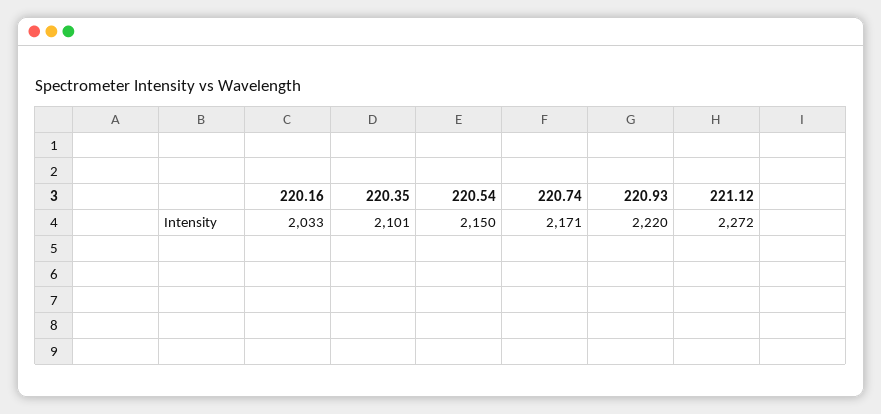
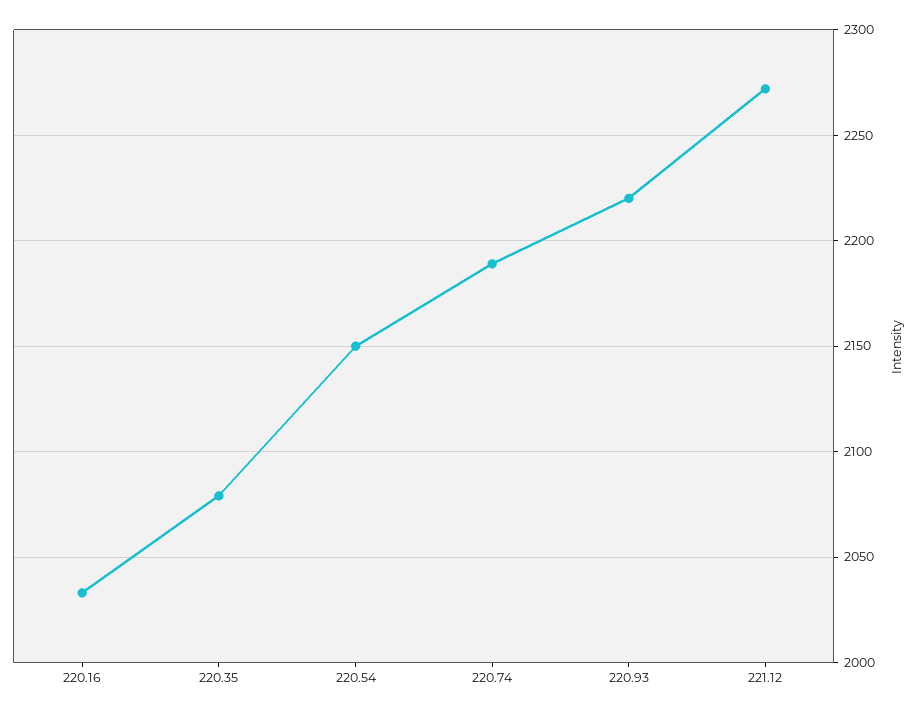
  {
    "220.16": 2033,
-   "220.35": 2101,
+   "220.35": 2080,
    "220.54": 2150,
-   "220.74": 2171,
+   "220.74": 2190,
    "220.93": 2220,
    "221.12": 2272
  }

